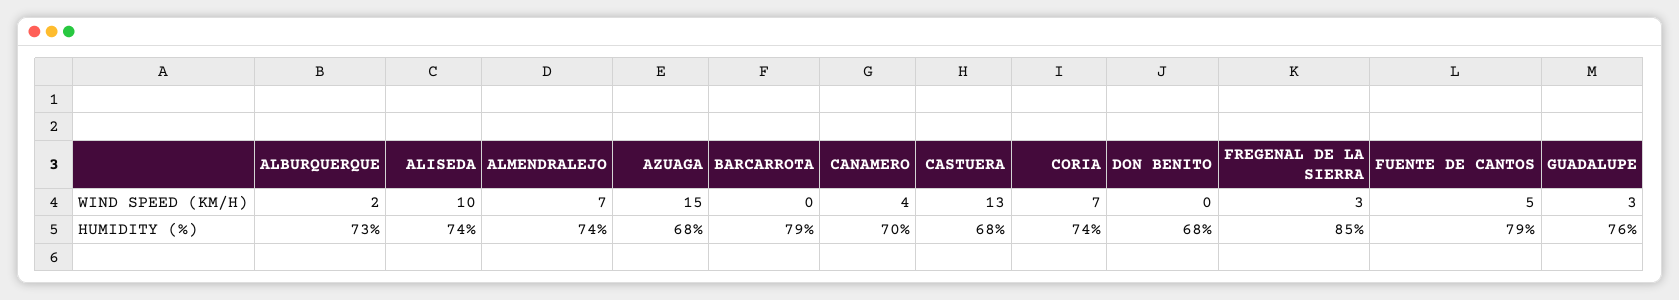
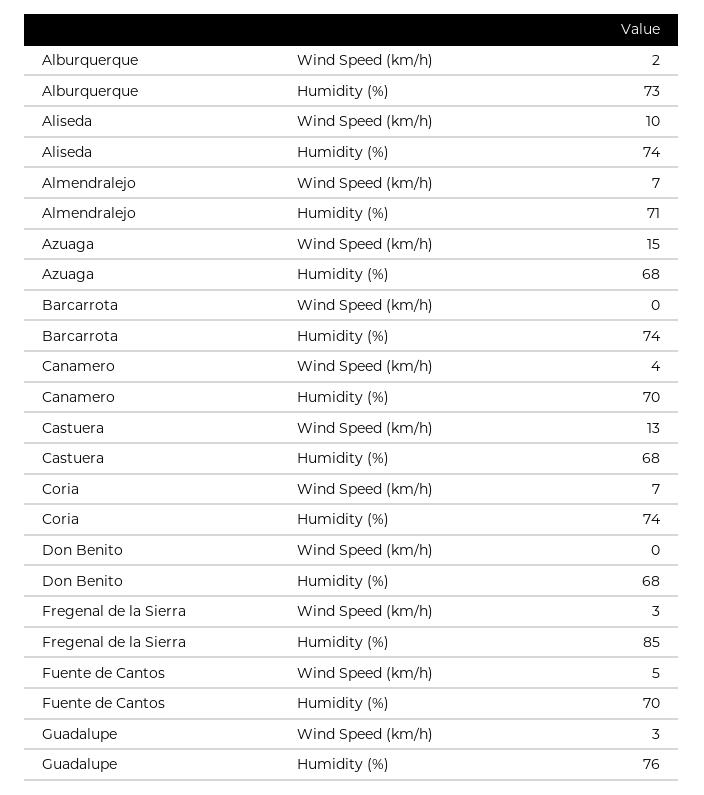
  {
    "ALBURQUERQUE": {
      "WIND SPEED (KM/H)": 2,
      "HUMIDITY (%)": 73
    },
    "ALISEDA": {
      "WIND SPEED (KM/H)": 10,
      "HUMIDITY (%)": 74
    },
    "ALMENDRALEJO": {
      "WIND SPEED (KM/H)": 7,
-     "HUMIDITY (%)": 74
+     "HUMIDITY (%)": 71
    },
    "AZUAGA": {
      "WIND SPEED (KM/H)": 15,
      "HUMIDITY (%)": 68
    },
    "BARCARROTA": {
      "WIND SPEED (KM/H)": 0,
-     "HUMIDITY (%)": 79
+     "HUMIDITY (%)": 74
    },
    "CANAMERO": {
      "WIND SPEED (KM/H)": 4,
      "HUMIDITY (%)": 70
    },
    "CASTUERA": {
      "WIND SPEED (KM/H)": 13,
      "HUMIDITY (%)": 68
    },
    "CORIA": {
      "WIND SPEED (KM/H)": 7,
      "HUMIDITY (%)": 74
    },
    "DON BENITO": {
      "WIND SPEED (KM/H)": 0,
      "HUMIDITY (%)": 68
    },
    "FREGENAL DE LA SIERRA": {
      "WIND SPEED (KM/H)": 3,
      "HUMIDITY (%)": 85
    },
    "FUENTE DE CANTOS": {
      "WIND SPEED (KM/H)": 5,
-     "HUMIDITY (%)": 79
+     "HUMIDITY (%)": 70
    },
    "GUADALUPE": {
      "WIND SPEED (KM/H)": 3,
      "HUMIDITY (%)": 76
    }
  }

